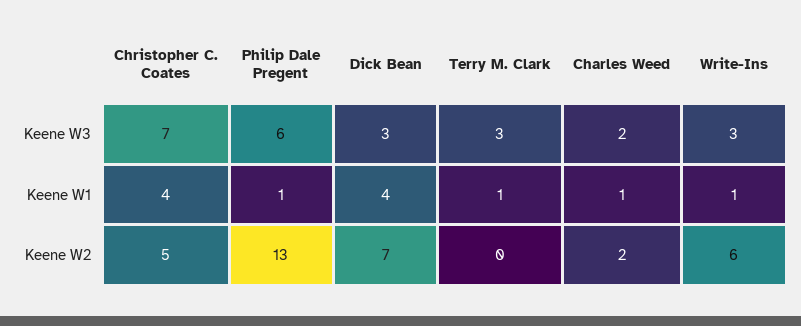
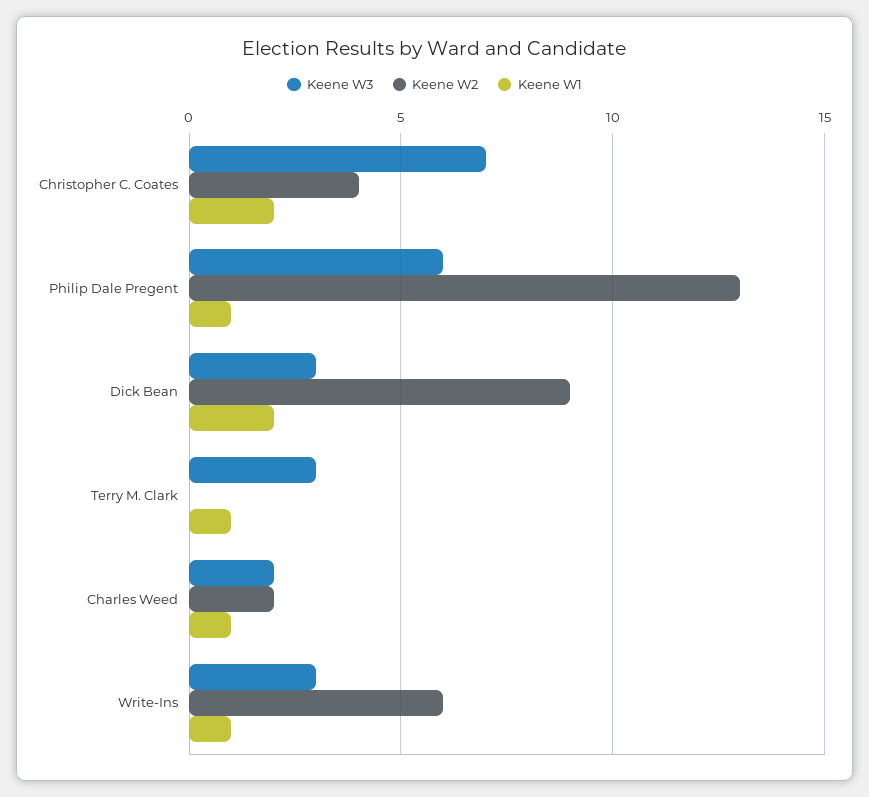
  {
    "Keene W3": {
      "Christopher C. Coates": 7,
      "Philip Dale Pregent": 6,
      "Dick Bean": 3,
      "Terry M. Clark": 3,
      "Charles Weed": 2,
      "Write-Ins": 3
    },
    "Keene W1": {
-     "Christopher C. Coates": 4,
+     "Christopher C. Coates": 2,
      "Philip Dale Pregent": 1,
-     "Dick Bean": 4,
+     "Dick Bean": 2,
      "Terry M. Clark": 1,
      "Charles Weed": 1,
      "Write-Ins": 1
    },
    "Keene W2": {
-     "Christopher C. Coates": 5,
+     "Christopher C. Coates": 4,
      "Philip Dale Pregent": 13,
-     "Dick Bean": 7,
+     "Dick Bean": 9,
      "Terry M. Clark": 0,
      "Charles Weed": 2,
      "Write-Ins": 6
    }
  }

